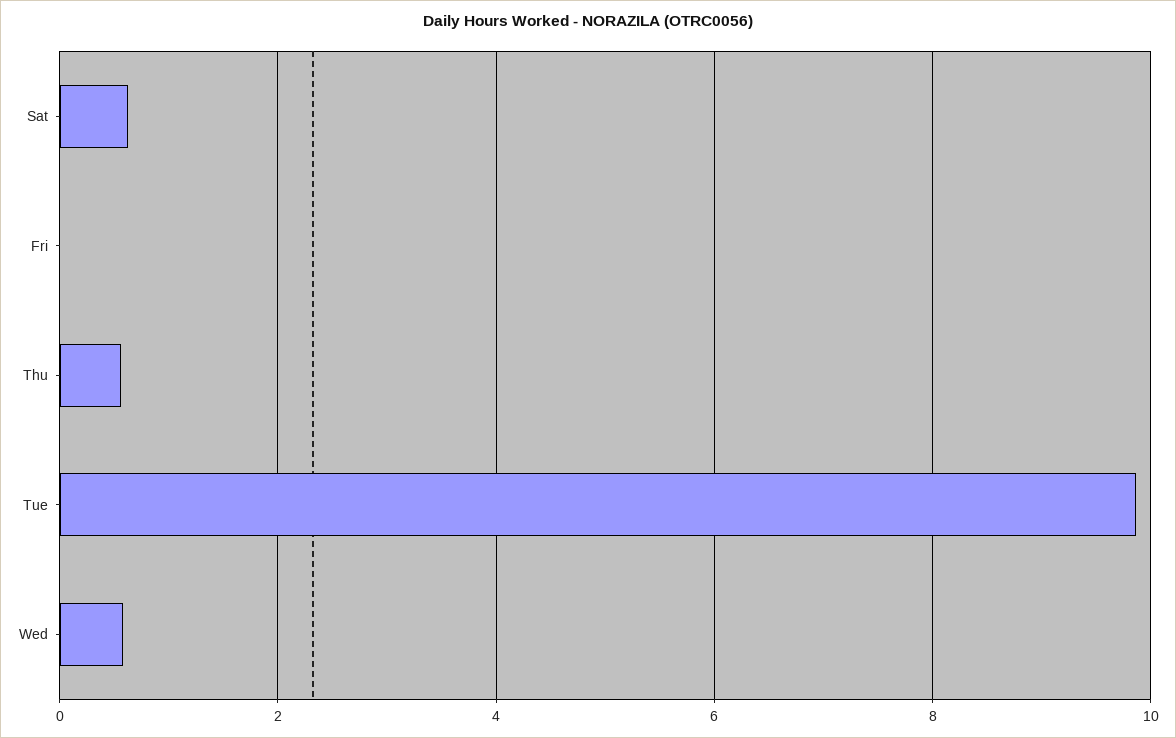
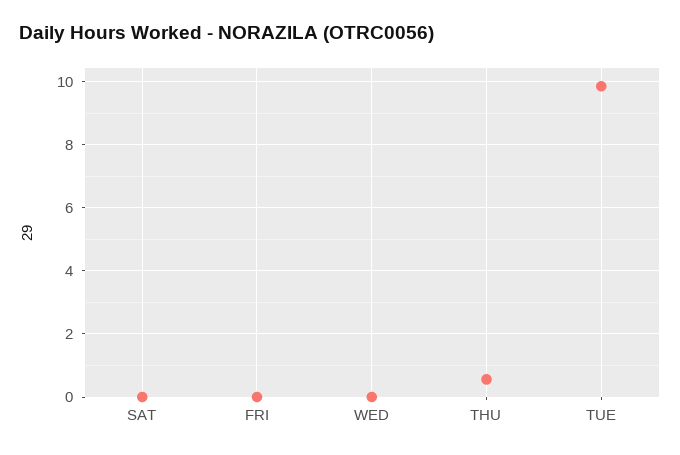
  {
-   "Sat": 0.6,
+   "Sat": 0,
    "Fri": 0,
    "Thu": 0.6,
    "Tue": 9.8,
-   "Wed": 0.6
+   "Wed": 0
  }

